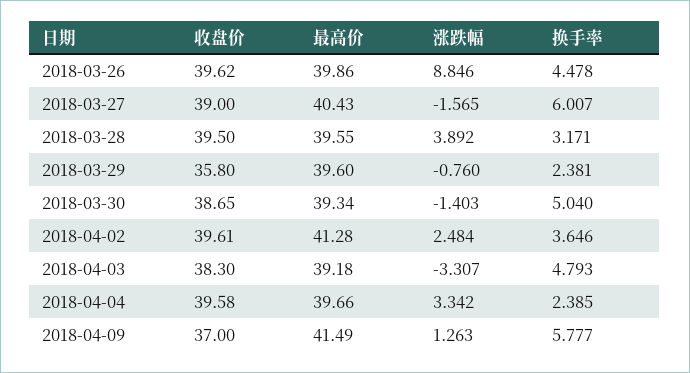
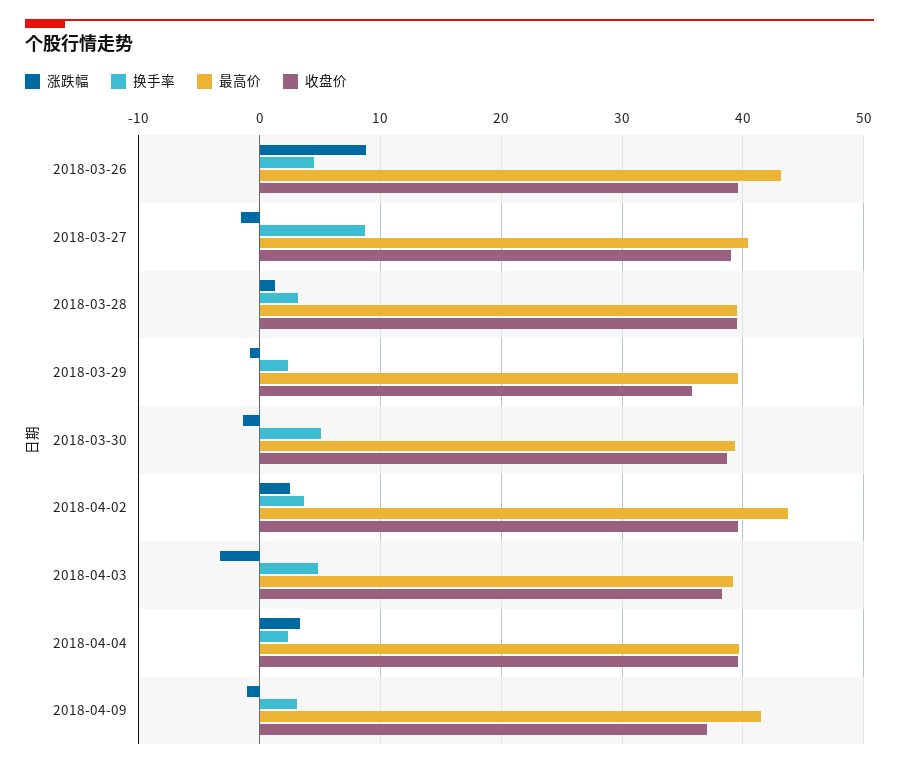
  {
    "收盘价": {
      "2018-03-26": 39.62,
      "2018-03-27": 39,
      "2018-03-28": 39.5,
      "2018-03-29": 35.8,
      "2018-03-30": 38.65,
      "2018-04-02": 39.61,
      "2018-04-03": 38.3,
      "2018-04-04": 39.58,
      "2018-04-09": 37
    },
    "最高价": {
-     "2018-03-26": 39.86,
+     "2018-03-26": 43,
      "2018-03-27": 40.43,
      "2018-03-28": 39.55,
      "2018-03-29": 39.6,
      "2018-03-30": 39.34,
-     "2018-04-02": 41.28,
+     "2018-04-02": 44,
      "2018-04-03": 39.18,
      "2018-04-04": 39.66,
      "2018-04-09": 41.49
    },
    "涨跌幅": {
      "2018-03-26": 8.846,
      "2018-03-27": -1.565,
-     "2018-03-28": 3.892,
+     "2018-03-28": 1,
      "2018-03-29": -0.76,
      "2018-03-30": -1.403,
      "2018-04-02": 2.484,
      "2018-04-03": -3.307,
      "2018-04-04": 3.342,
-     "2018-04-09": 1.263
+     "2018-04-09": -1
    },
    "换手率": {
      "2018-03-26": 4.478,
-     "2018-03-27": 6.007,
+     "2018-03-27": 9,
      "2018-03-28": 3.171,
      "2018-03-29": 2.381,
      "2018-03-30": 5.04,
      "2018-04-02": 3.646,
      "2018-04-03": 4.793,
      "2018-04-04": 2.385,
-     "2018-04-09": 5.777
+     "2018-04-09": 3
    }
  }

